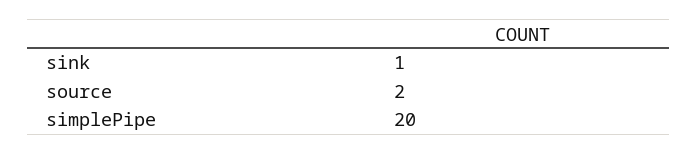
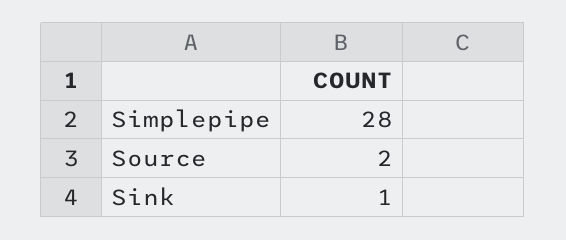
  {
    "sink": 1,
    "source": 2,
-   "simplePipe": 20
+   "simplePipe": 28
  }

